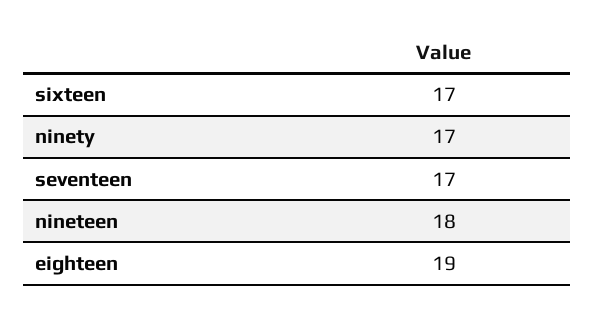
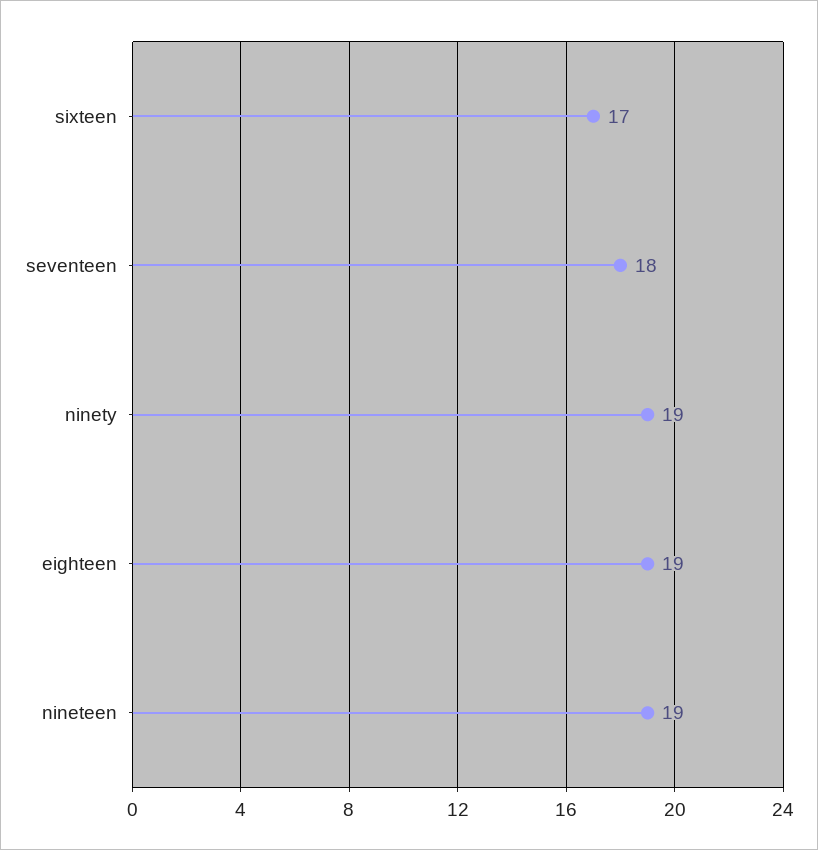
  {
    "sixteen": 17,
-   "ninety": 17,
+   "ninety": 19,
-   "seventeen": 17,
+   "seventeen": 18,
-   "nineteen": 18,
+   "nineteen": 19,
    "eighteen": 19
  }

